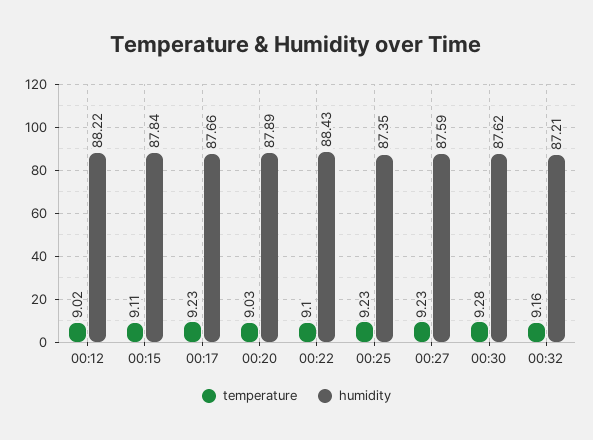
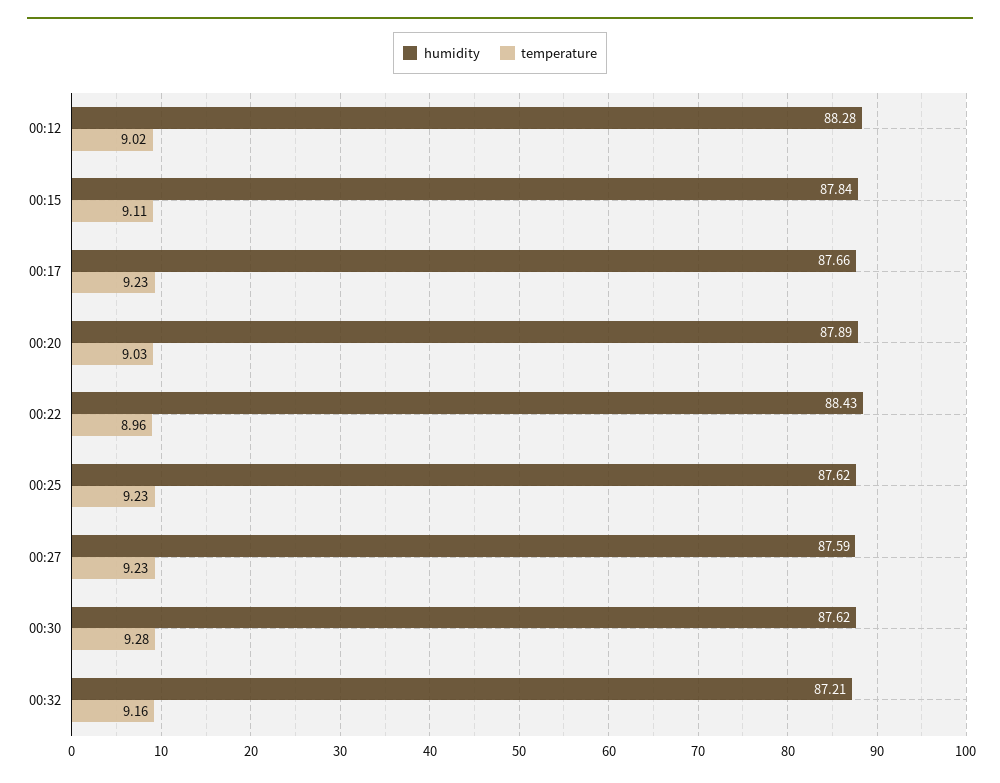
  {
    "temperature": {
      "00:12": 9.02,
      "00:15": 9.11,
      "00:17": 9.23,
      "00:20": 9.03,
-     "00:22": 9.1,
+     "00:22": 8.96,
      "00:25": 9.23,
      "00:27": 9.23,
      "00:30": 9.28,
      "00:32": 9.16
    },
    "humidity": {
-     "00:12": 88.22,
+     "00:12": 88.28,
      "00:15": 87.84,
      "00:17": 87.66,
      "00:20": 87.89,
      "00:22": 88.43,
-     "00:25": 87.35,
+     "00:25": 87.62,
      "00:27": 87.59,
      "00:30": 87.62,
      "00:32": 87.21
    }
  }

